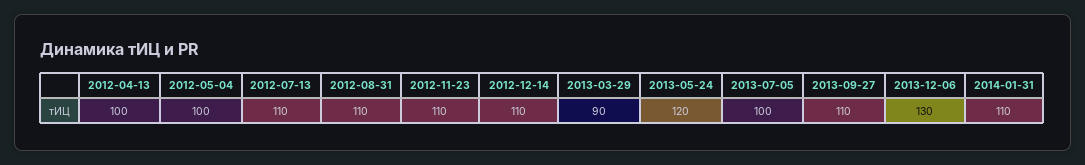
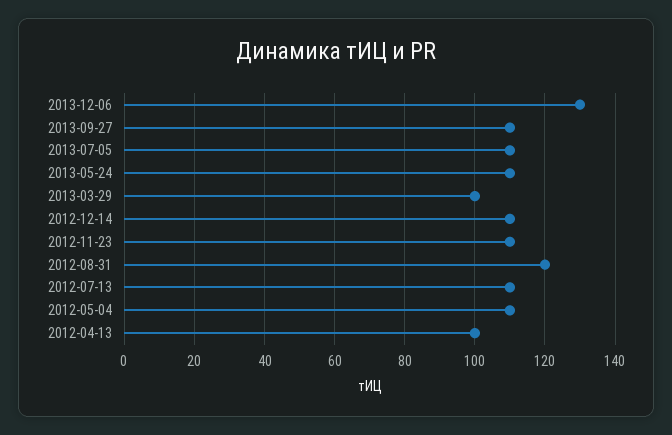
  {
    "2012-04-13": 100,
-   "2012-05-04": 100,
+   "2012-05-04": 110,
    "2012-07-13": 110,
-   "2012-08-31": 110,
+   "2012-08-31": 120,
    "2012-11-23": 110,
    "2012-12-14": 110,
-   "2013-03-29": 90,
+   "2013-03-29": 100,
-   "2013-05-24": 120,
+   "2013-05-24": 110,
-   "2013-07-05": 100,
+   "2013-07-05": 110,
    "2013-09-27": 110,
-   "2013-12-06": 130,
+   "2013-12-06": 130
-   "2014-01-31": 110
  }

